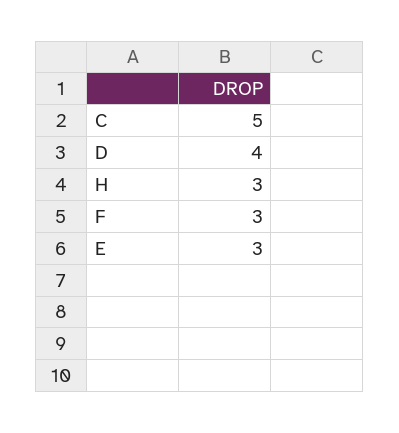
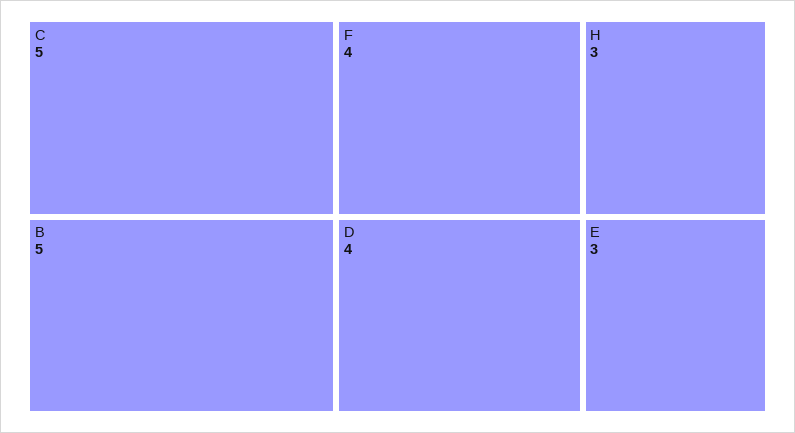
  {
    "C": 5,
    "D": 4,
    "H": 3,
-   "F": 3,
+   "F": 4,
-   "E": 3
+   "E": 3,
+   "B": 5
  }

